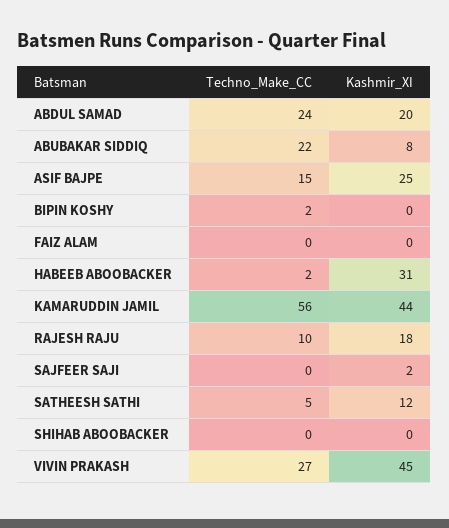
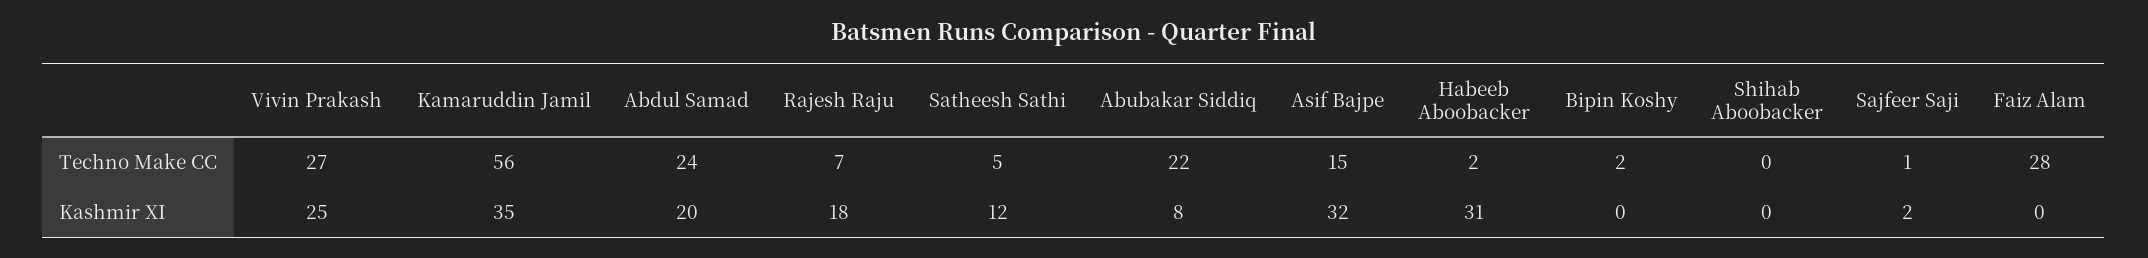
  {
    "Techno_Make_CC": {
      "ABDUL SAMAD": 24,
      "ABUBAKAR SIDDIQ": 22,
      "ASIF BAJPE": 15,
      "BIPIN KOSHY": 2,
-     "FAIZ ALAM": 0,
+     "FAIZ ALAM": 28,
      "HABEEB ABOOBACKER": 2,
      "KAMARUDDIN JAMIL": 56,
-     "RAJESH RAJU": 10,
+     "RAJESH RAJU": 7,
-     "SAJFEER SAJI": 0,
+     "SAJFEER SAJI": 1,
      "SATHEESH SATHI": 5,
      "SHIHAB ABOOBACKER": 0,
      "VIVIN PRAKASH": 27
    },
    "Kashmir_XI": {
      "ABDUL SAMAD": 20,
      "ABUBAKAR SIDDIQ": 8,
-     "ASIF BAJPE": 25,
+     "ASIF BAJPE": 32,
      "BIPIN KOSHY": 0,
      "FAIZ ALAM": 0,
      "HABEEB ABOOBACKER": 31,
-     "KAMARUDDIN JAMIL": 44,
+     "KAMARUDDIN JAMIL": 35,
      "RAJESH RAJU": 18,
      "SAJFEER SAJI": 2,
      "SATHEESH SATHI": 12,
      "SHIHAB ABOOBACKER": 0,
-     "VIVIN PRAKASH": 45
+     "VIVIN PRAKASH": 25
    }
  }

